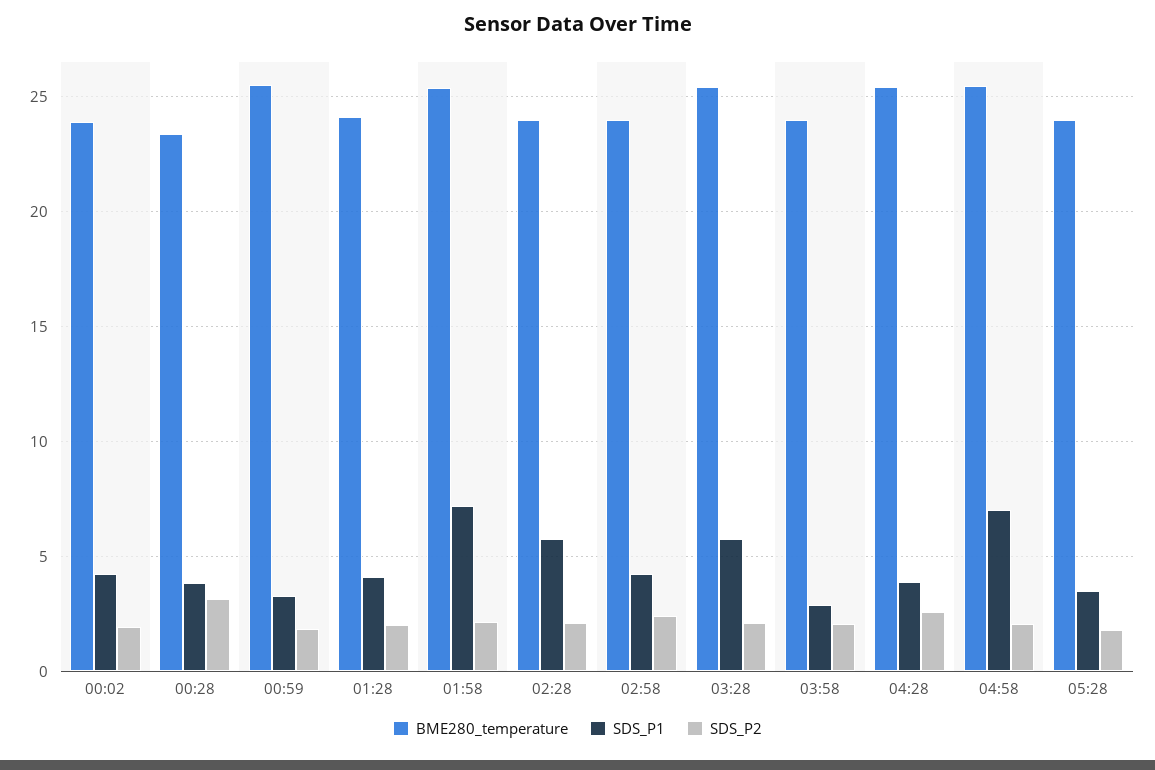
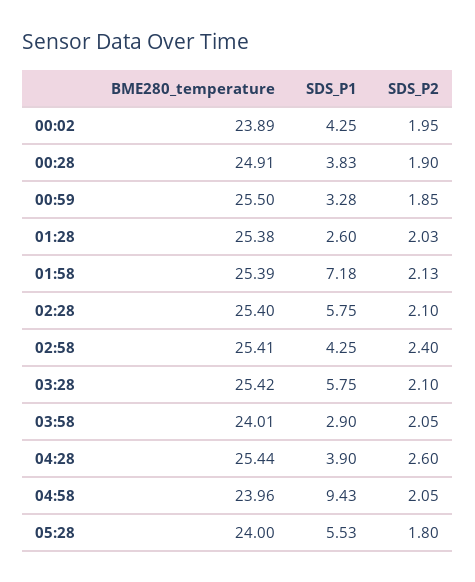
  {
    "BME280_temperature": {
      "00:02": 23.89,
-     "00:28": 23.5,
+     "00:28": 24.91,
      "00:59": 25.5,
-     "01:28": 24,
+     "01:28": 25.38,
      "01:58": 25.39,
-     "02:28": 24,
+     "02:28": 25.4,
-     "02:58": 24,
+     "02:58": 25.41,
      "03:28": 25.42,
      "03:58": 24.01,
      "04:28": 25.44,
-     "04:58": 25.5,
+     "04:58": 23.96,
      "05:28": 24
    },
    "SDS_P1": {
      "00:02": 4.25,
      "00:28": 3.83,
      "00:59": 3.28,
-     "01:28": 4,
+     "01:28": 2.6,
      "01:58": 7.18,
      "02:28": 5.75,
      "02:58": 4.25,
      "03:28": 5.75,
      "03:58": 2.9,
      "04:28": 3.9,
-     "04:58": 7,
+     "04:58": 9.43,
-     "05:28": 3.5
+     "05:28": 5.53
    },
    "SDS_P2": {
      "00:02": 1.95,
-     "00:28": 3,
+     "00:28": 1.9,
      "00:59": 1.85,
      "01:28": 2.03,
      "01:58": 2.13,
      "02:28": 2.1,
      "02:58": 2.4,
      "03:28": 2.1,
      "03:58": 2.05,
      "04:28": 2.6,
      "04:58": 2.05,
      "05:28": 1.8
    }
  }

